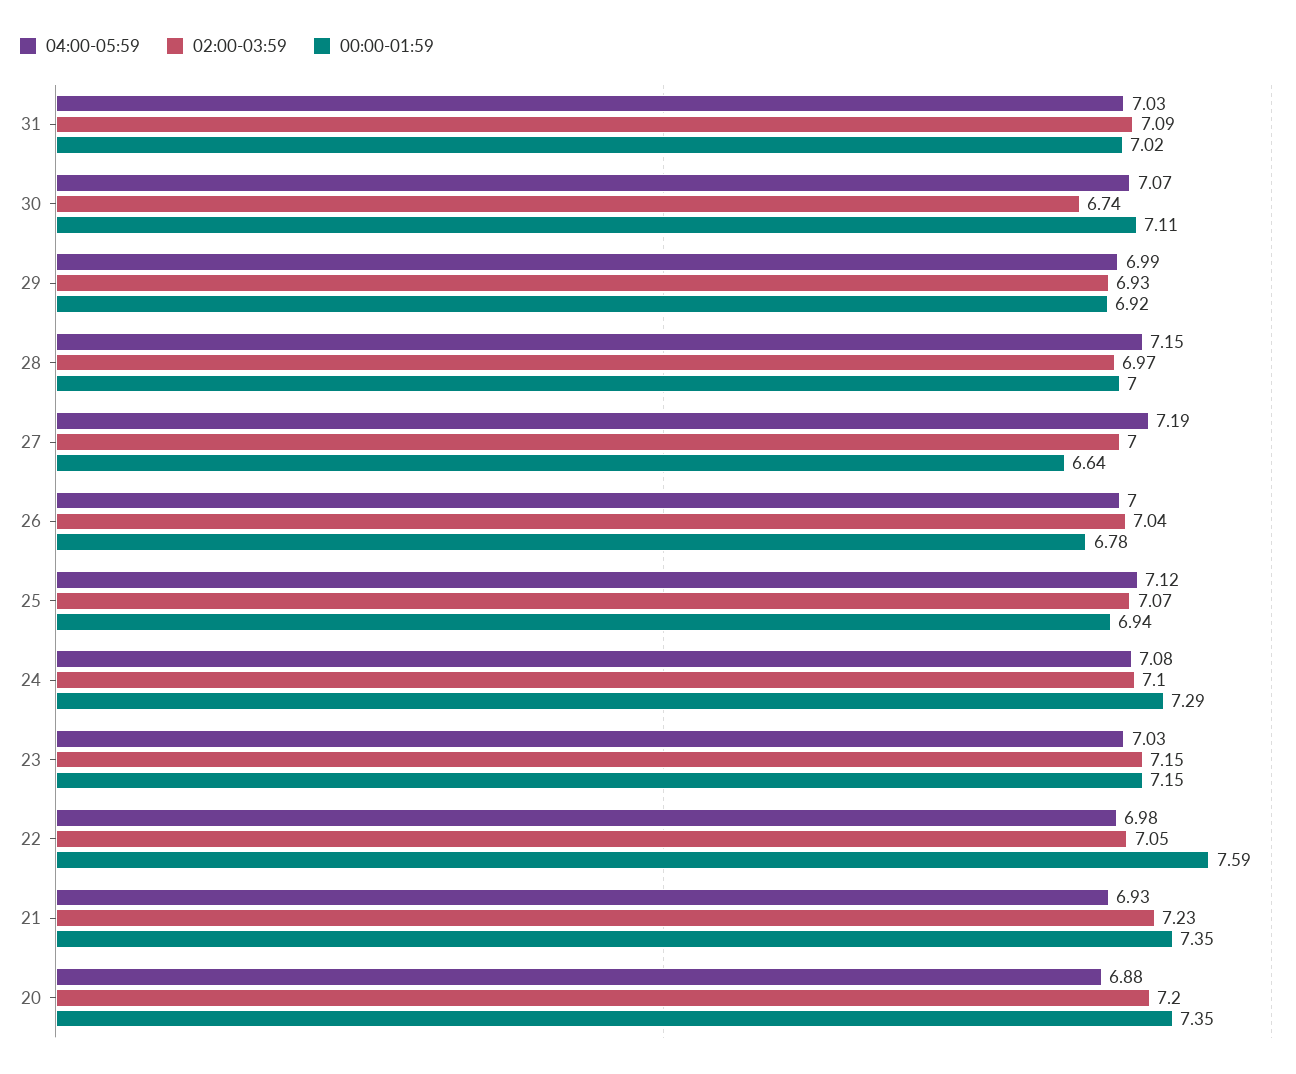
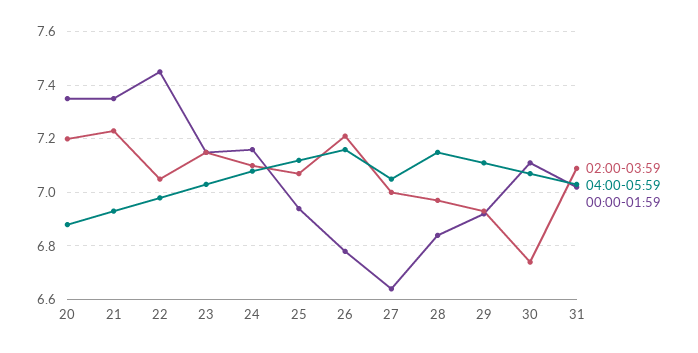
  {
    "04:00-05:59": {
      "31": 7.03,
      "30": 7.07,
-     "29": 6.99,
+     "29": 7.1,
      "28": 7.15,
-     "27": 7.19,
+     "27": 7.05,
-     "26": 7,
+     "26": 7.15,
      "25": 7.12,
      "24": 7.08,
      "23": 7.03,
      "22": 6.98,
      "21": 6.93,
      "20": 6.88
    },
    "02:00-03:59": {
      "31": 7.09,
      "30": 6.74,
      "29": 6.93,
      "28": 6.97,
      "27": 7,
-     "26": 7.04,
+     "26": 7.2,
      "25": 7.07,
      "24": 7.1,
      "23": 7.15,
      "22": 7.05,
      "21": 7.23,
      "20": 7.2
    },
    "00:00-01:59": {
      "31": 7.02,
      "30": 7.11,
      "29": 6.92,
-     "28": 7,
+     "28": 6.85,
      "27": 6.64,
      "26": 6.78,
      "25": 6.94,
-     "24": 7.29,
+     "24": 7.15,
      "23": 7.15,
-     "22": 7.59,
+     "22": 7.45,
      "21": 7.35,
      "20": 7.35
    }
  }

